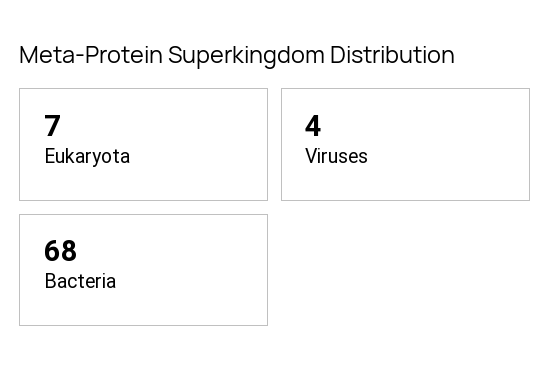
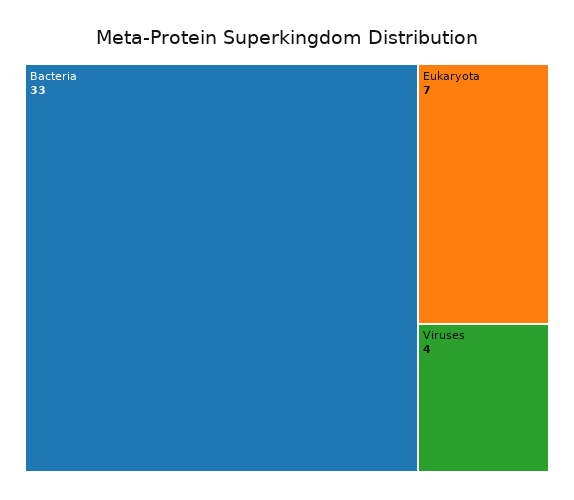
  {
    "Eukaryota": 7,
    "Viruses": 4,
-   "Bacteria": 68
+   "Bacteria": 33
  }

